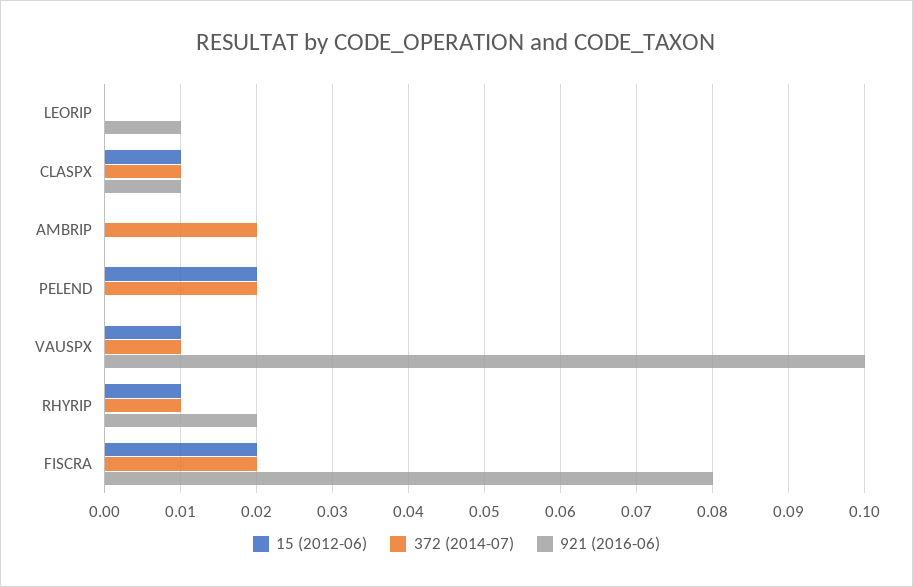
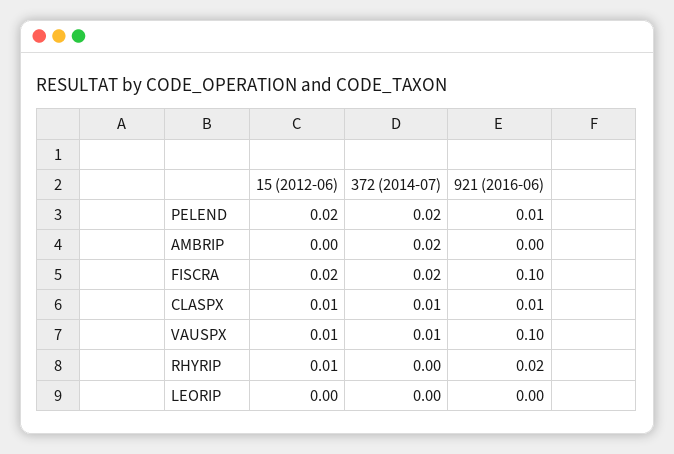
  {
    "15 (2012-06)": {
      "LEORIP": 0,
      "CLASPX": 0.01,
      "AMBRIP": 0,
      "PELEND": 0.02,
      "VAUSPX": 0.01,
      "RHYRIP": 0.01,
      "FISCRA": 0.02
    },
    "372 (2014-07)": {
      "LEORIP": 0,
      "CLASPX": 0.01,
      "AMBRIP": 0.02,
      "PELEND": 0.02,
      "VAUSPX": 0.01,
-     "RHYRIP": 0.01,
+     "RHYRIP": 0,
      "FISCRA": 0.02
    },
    "921 (2016-06)": {
-     "LEORIP": 0.01,
+     "LEORIP": 0,
      "CLASPX": 0.01,
      "AMBRIP": 0,
-     "PELEND": 0,
+     "PELEND": 0.01,
      "VAUSPX": 0.1,
      "RHYRIP": 0.02,
-     "FISCRA": 0.08
+     "FISCRA": 0.1
    }
  }

